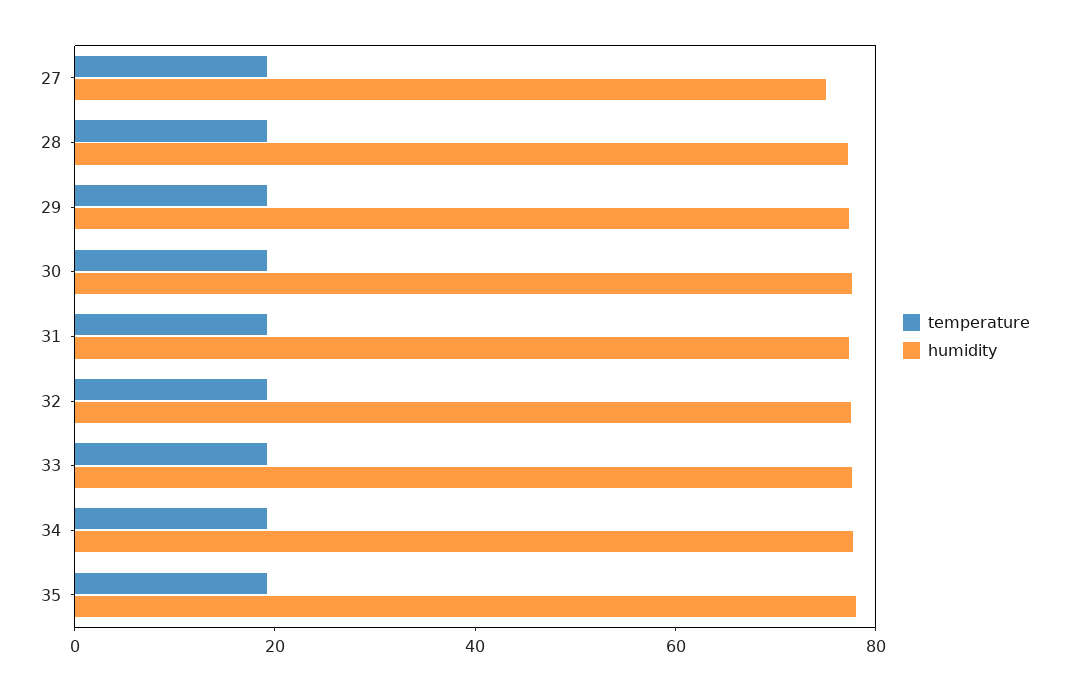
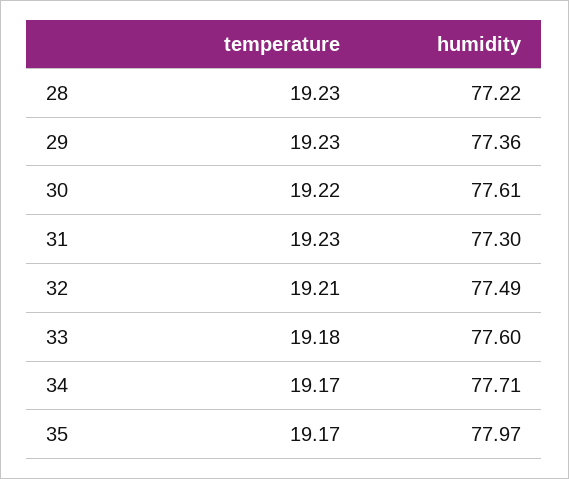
  {
    "temperature": {
-     "27": 20,
      "28": 19.23,
      "29": 19.23,
      "30": 19.22,
      "31": 19.23,
      "32": 19.21,
      "33": 19.18,
      "34": 19.17,
      "35": 19.17
    },
    "humidity": {
-     "27": 75,
      "28": 77.22,
      "29": 77.36,
      "30": 77.61,
      "31": 77.3,
      "32": 77.49,
      "33": 77.6,
      "34": 77.71,
      "35": 77.97
    }
  }

